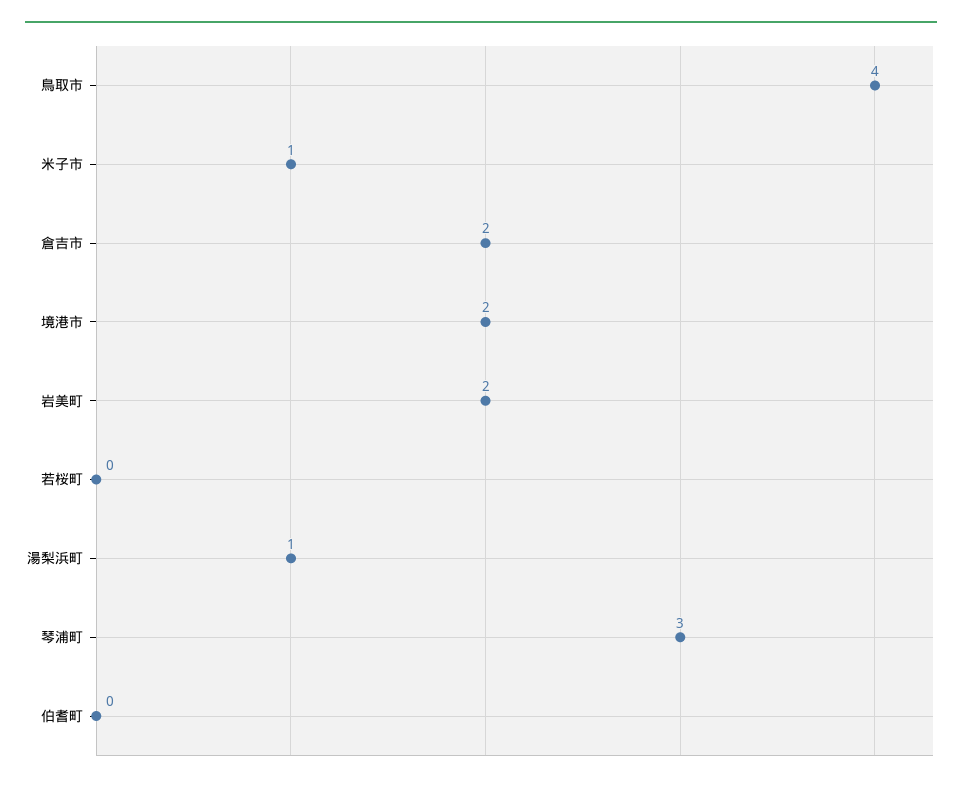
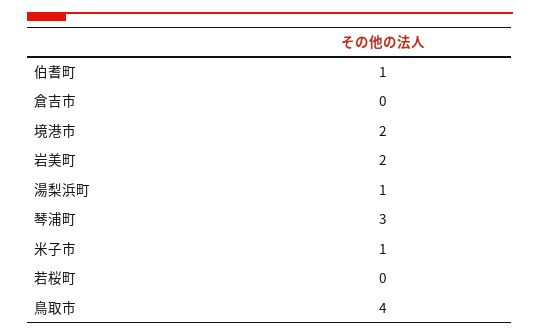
  {
    "鳥取市": 4,
    "米子市": 1,
-   "倉吉市": 2,
+   "倉吉市": 0,
    "境港市": 2,
    "岩美町": 2,
    "若桜町": 0,
    "湯梨浜町": 1,
    "琴浦町": 3,
-   "伯耆町": 0
+   "伯耆町": 1
  }

